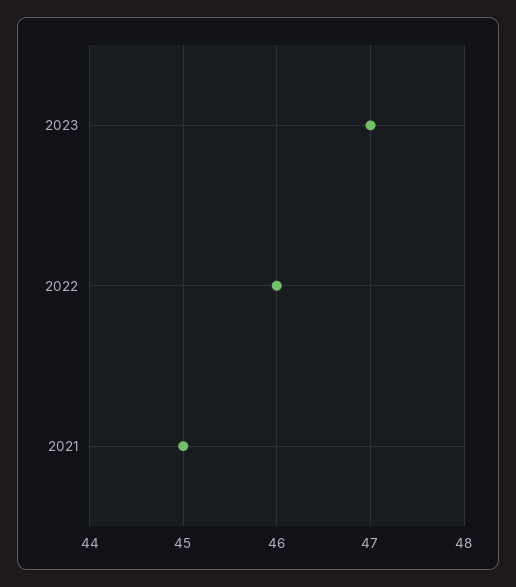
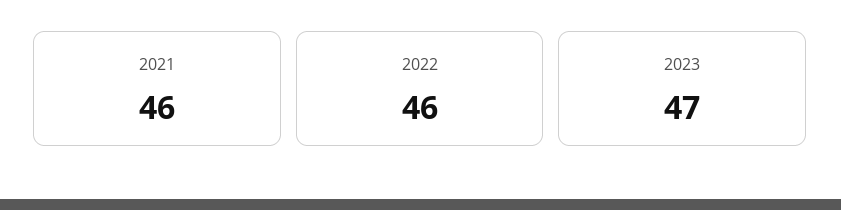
  {
    "2023": 47,
    "2022": 46,
-   "2021": 45
+   "2021": 46
  }

